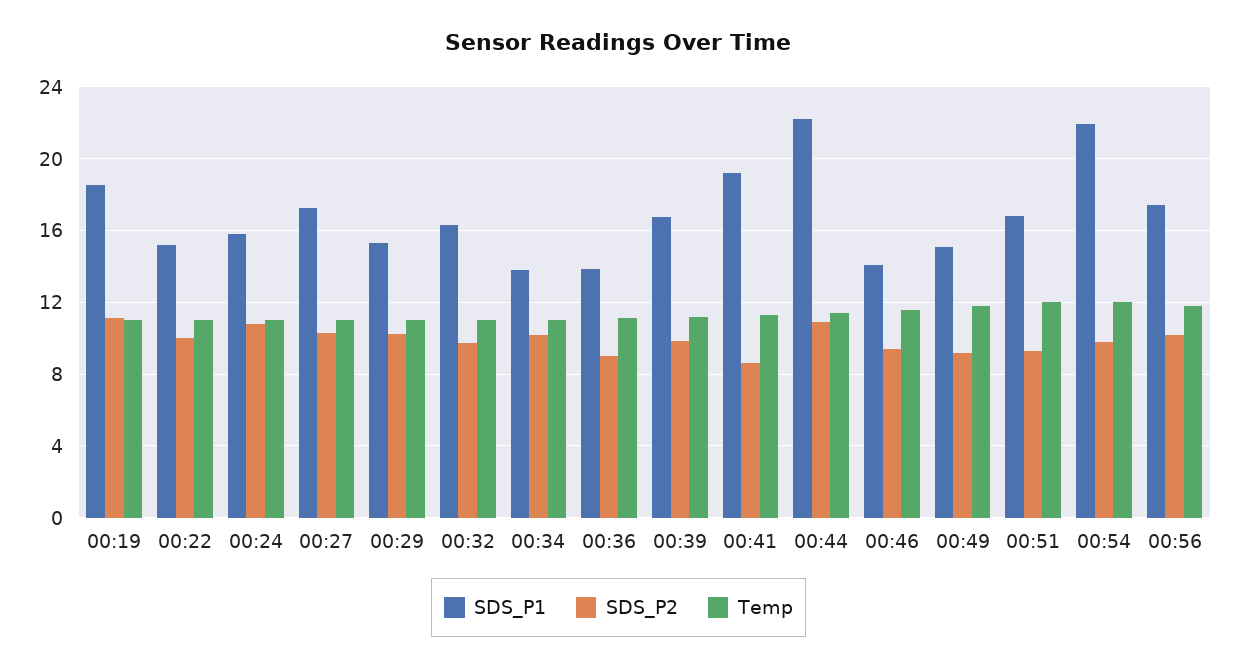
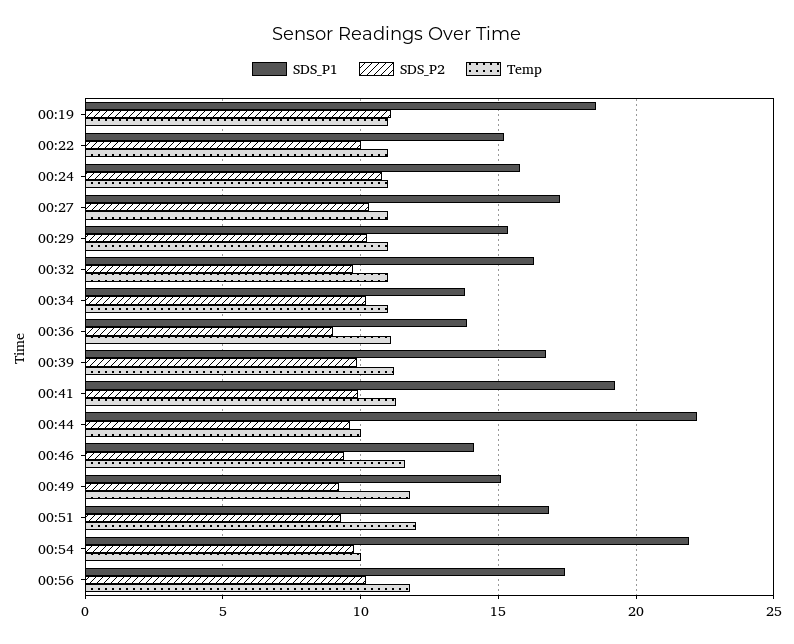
  {
    "SDS_P1": {
      "00:19": 18.5,
      "00:22": 15,
      "00:24": 16,
      "00:27": 17,
      "00:29": 15.5,
      "00:32": 16.5,
      "00:34": 14,
      "00:36": 14,
      "00:39": 16.5,
      "00:41": 19,
      "00:44": 22,
      "00:46": 14,
      "00:49": 15,
      "00:51": 17,
      "00:54": 22,
      "00:56": 17.5
    },
    "SDS_P2": {
      "00:19": 11,
      "00:22": 10,
      "00:24": 11,
      "00:27": 10.5,
      "00:29": 10,
      "00:32": 9.5,
      "00:34": 10,
      "00:36": 9,
      "00:39": 10,
-     "00:41": 8.5,
+     "00:41": 10,
-     "00:44": 11,
+     "00:44": 9.5,
      "00:46": 9.5,
      "00:49": 9,
      "00:51": 9.5,
      "00:54": 10,
      "00:56": 10
    },
    "Temp": {
      "00:19": 11,
      "00:22": 11,
      "00:24": 11,
      "00:27": 11,
      "00:29": 11,
      "00:32": 11,
      "00:34": 11,
      "00:36": 11,
      "00:39": 11,
      "00:41": 11.5,
-     "00:44": 11.5,
+     "00:44": 10,
      "00:46": 11.5,
      "00:49": 12,
      "00:51": 12,
-     "00:54": 12,
+     "00:54": 10,
      "00:56": 12
    }
  }

